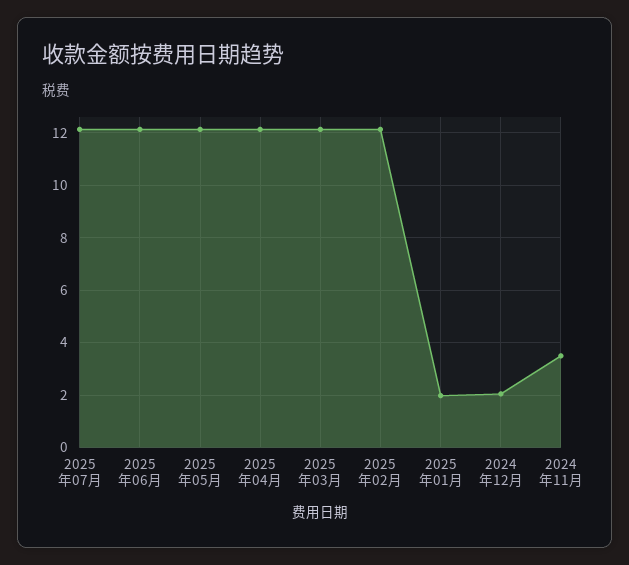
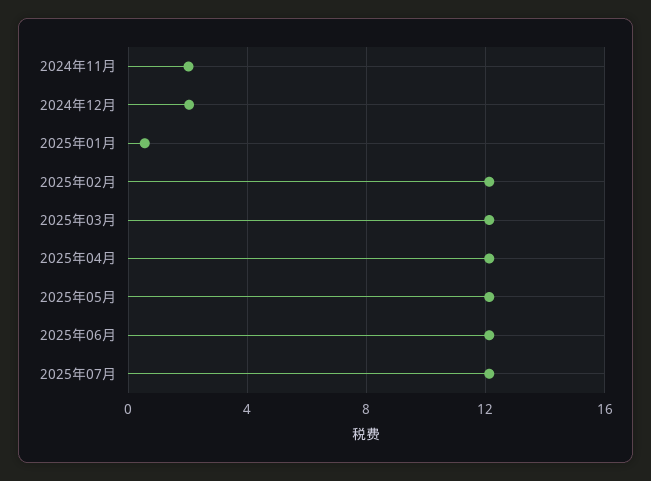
  {
    "2025年07月": 12.25,
    "2025年06月": 12.25,
    "2025年05月": 12.25,
    "2025年04月": 12.25,
    "2025年03月": 12.25,
    "2025年02月": 12.25,
-   "2025年01月": 2,
+   "2025年01月": 0.5,
    "2024年12月": 2,
-   "2024年11月": 3.5
+   "2024年11月": 2
  }

